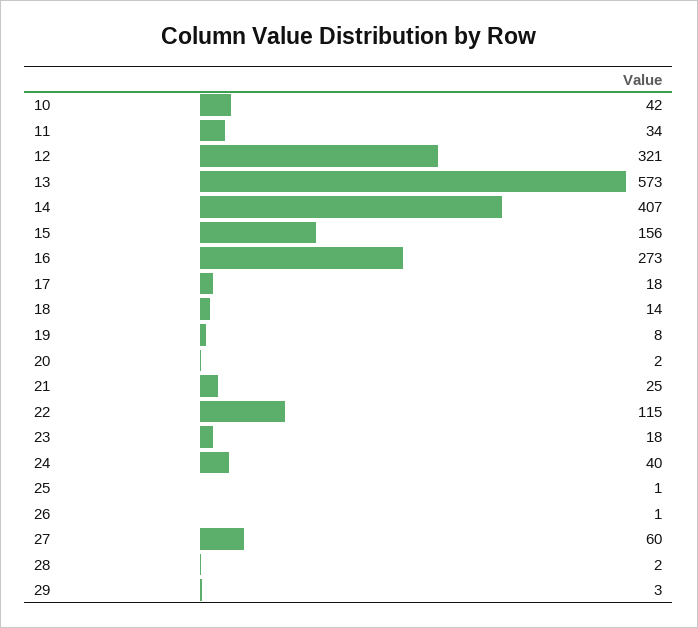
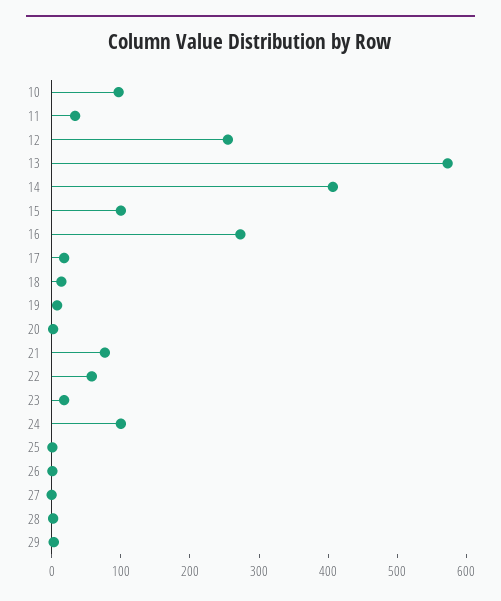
  {
-   "10": 42,
+   "10": 100,
    "11": 34,
-   "12": 321,
+   "12": 260,
    "13": 573,
    "14": 407,
-   "15": 156,
+   "15": 100,
    "16": 273,
    "17": 18,
    "18": 14,
    "19": 8,
    "20": 2,
-   "21": 25,
+   "21": 80,
-   "22": 115,
+   "22": 60,
    "23": 18,
-   "24": 40,
+   "24": 100,
    "25": 1,
    "26": 1,
-   "27": 60,
+   "27": 0,
    "28": 2,
    "29": 3
  }

